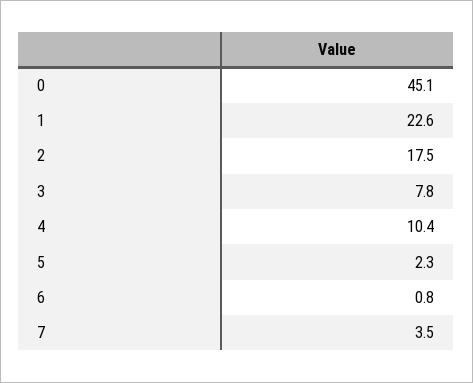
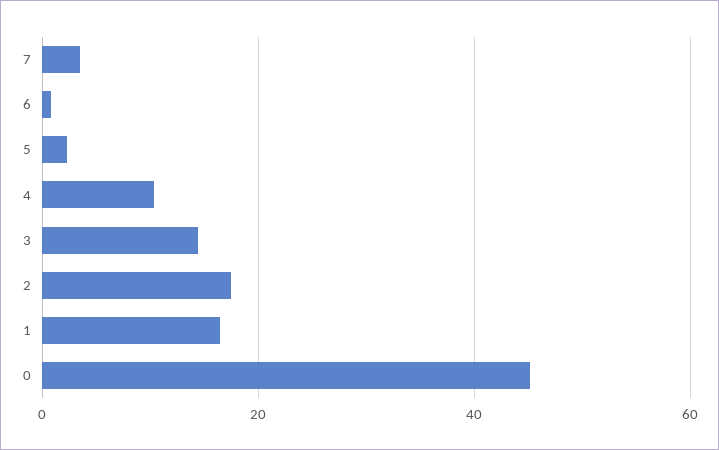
  {
    "0": 45.1,
-   "1": 22.6,
+   "1": 16,
    "2": 17.5,
-   "3": 7.8,
+   "3": 14,
    "4": 10.4,
    "5": 2.3,
    "6": 0.8,
    "7": 3.5
  }

